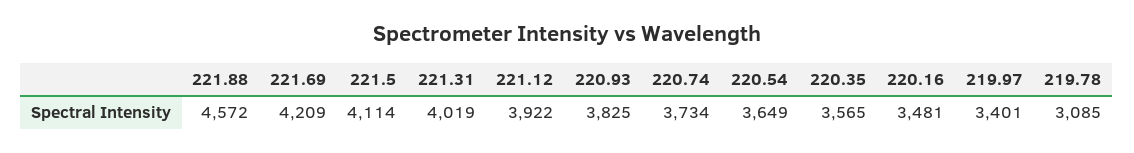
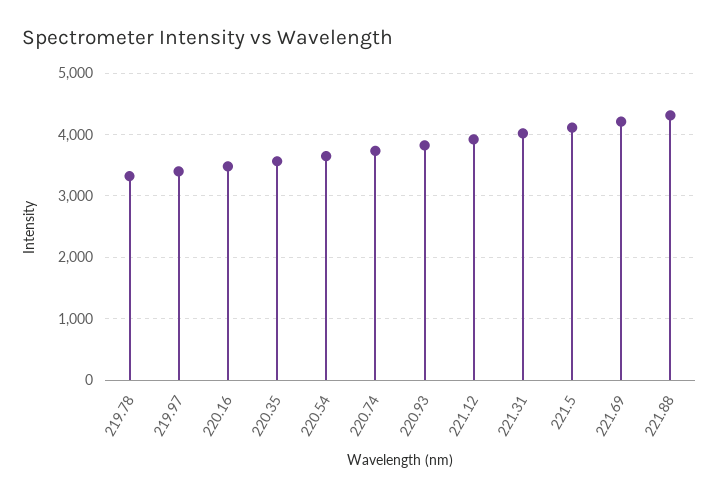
  {
-   "221.88": 4572,
+   "221.88": 4300,
    "221.69": 4209,
    "221.5": 4114,
    "221.31": 4019,
    "221.12": 3922,
    "220.93": 3825,
    "220.74": 3734,
    "220.54": 3649,
    "220.35": 3565,
    "220.16": 3481,
    "219.97": 3401,
-   "219.78": 3085
+   "219.78": 3300
  }

